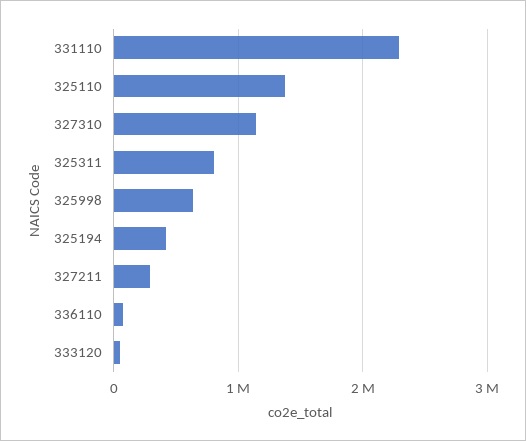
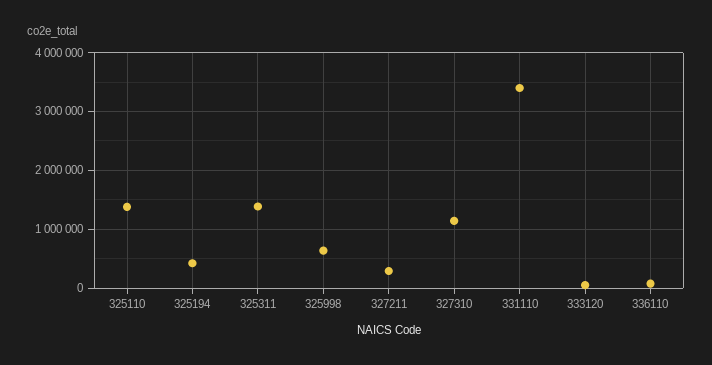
  {
-   "331110": 2300000,
+   "331110": 3400000,
    "325110": 1400000,
    "327310": 1100000,
-   "325311": 800000,
+   "325311": 1400000,
    "325998": 600000,
    "325194": 400000,
    "327211": 300000,
    "336110": 100000,
    "333120": 100000
  }

